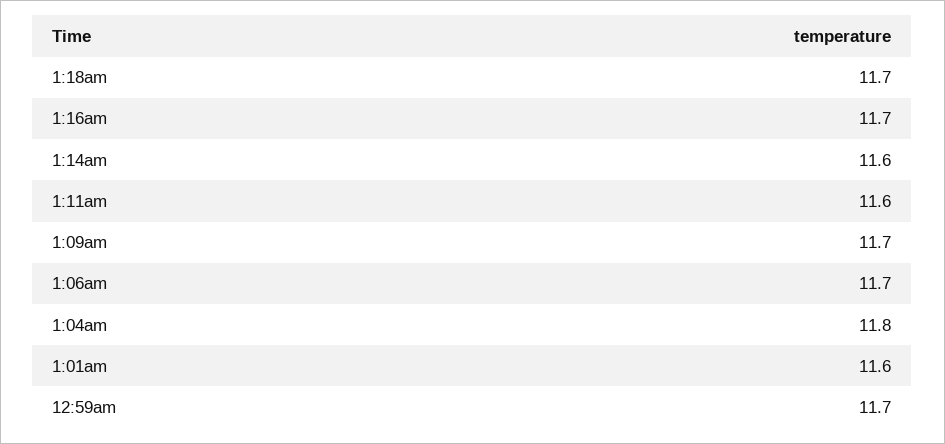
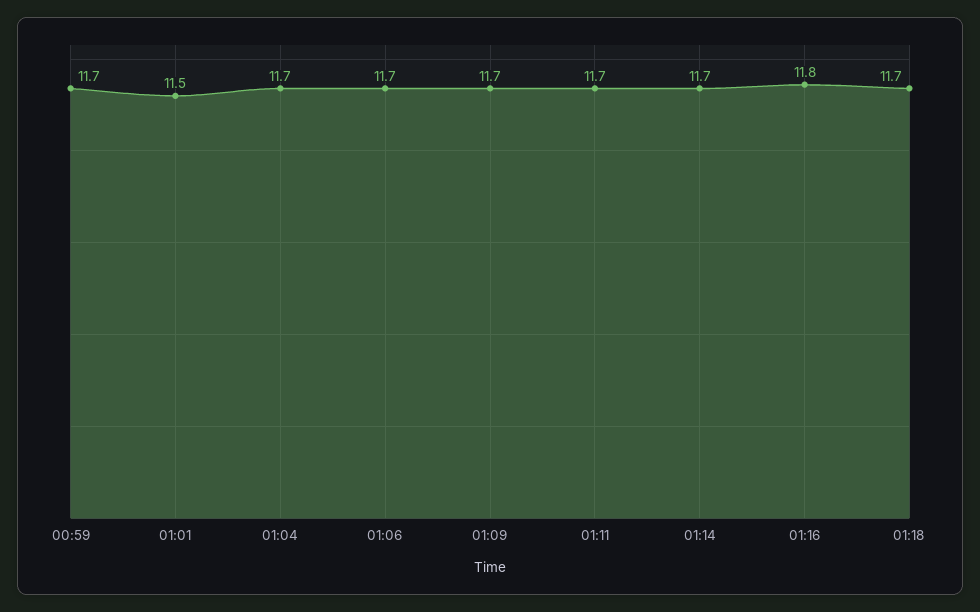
  {
    "1:18am": 11.7,
-   "1:16am": 11.7,
+   "1:16am": 11.8,
-   "1:14am": 11.6,
+   "1:14am": 11.7,
-   "1:11am": 11.6,
+   "1:11am": 11.7,
    "1:09am": 11.7,
    "1:06am": 11.7,
-   "1:04am": 11.8,
+   "1:04am": 11.7,
-   "1:01am": 11.6,
+   "1:01am": 11.5,
    "12:59am": 11.7
  }

